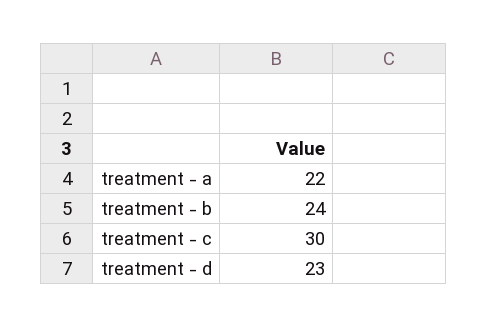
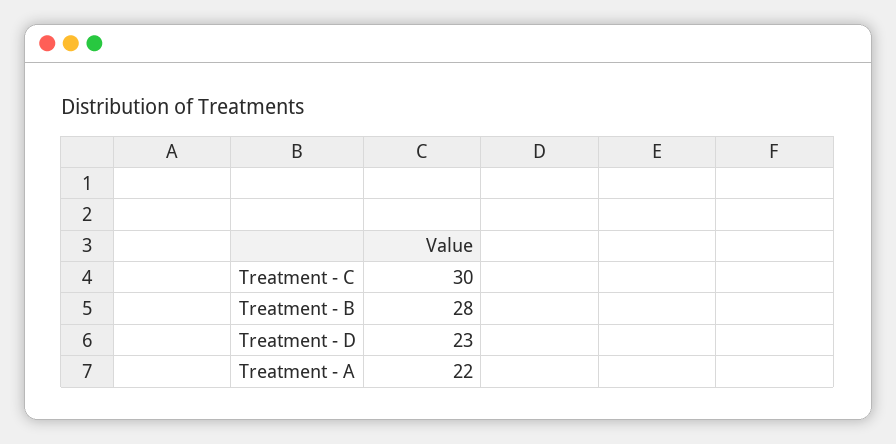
  {
    "treatment - a": 22,
-   "treatment - b": 24,
+   "treatment - b": 28,
    "treatment - c": 30,
    "treatment - d": 23
  }

